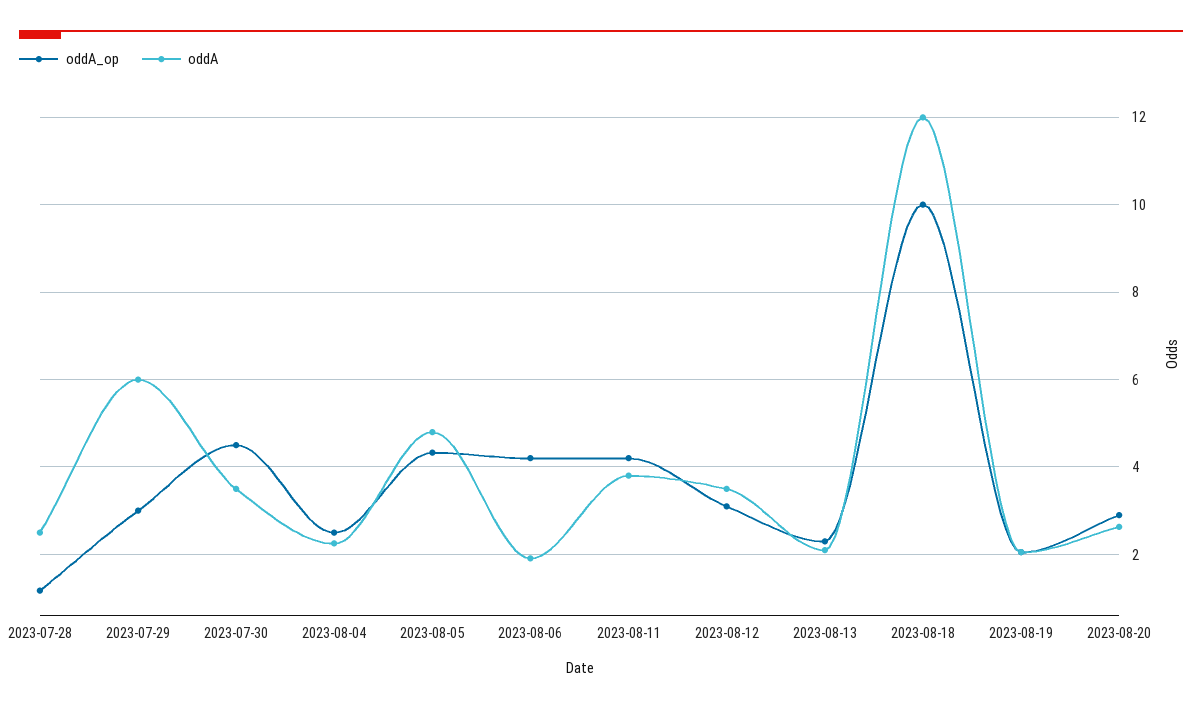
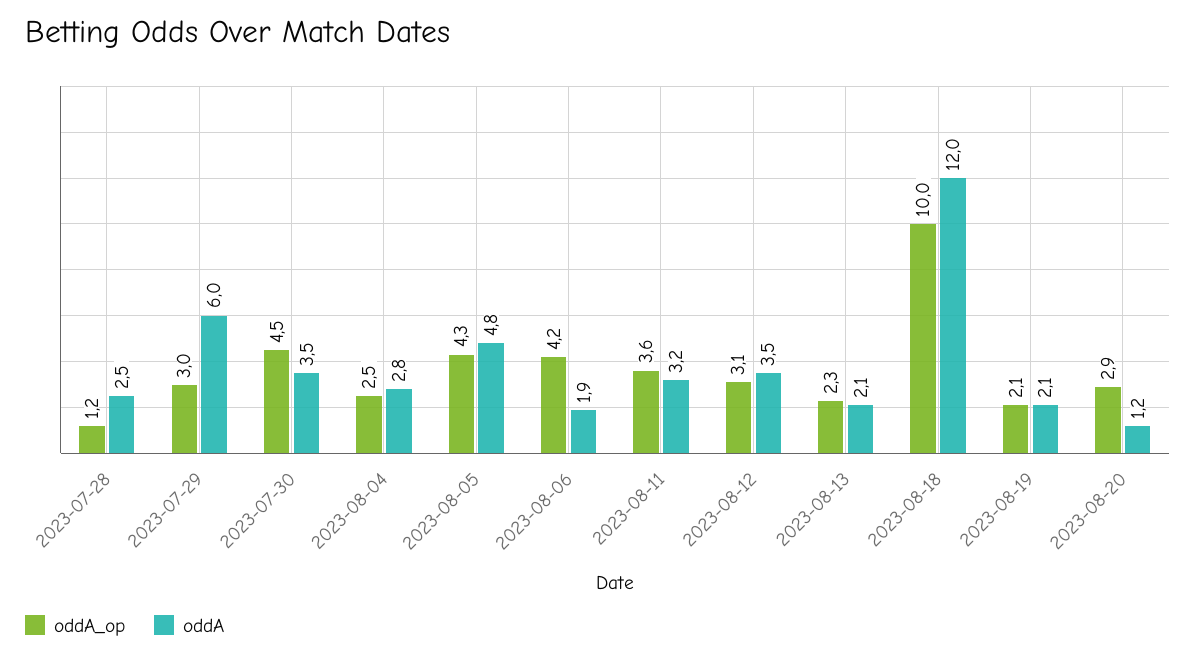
  {
    "oddA_op": {
      "2023-07-28": 1.2,
      "2023-07-29": 3,
      "2023-07-30": 4.5,
      "2023-08-04": 2.5,
      "2023-08-05": 4.3,
      "2023-08-06": 4.2,
-     "2023-08-11": 4.2,
+     "2023-08-11": 3.6,
      "2023-08-12": 3.1,
      "2023-08-13": 2.3,
      "2023-08-18": 10,
      "2023-08-19": 2.1,
      "2023-08-20": 2.9
    },
    "oddA": {
      "2023-07-28": 2.5,
      "2023-07-29": 6,
      "2023-07-30": 3.5,
-     "2023-08-04": 2.2,
+     "2023-08-04": 2.8,
      "2023-08-05": 4.8,
      "2023-08-06": 1.9,
-     "2023-08-11": 3.8,
+     "2023-08-11": 3.2,
      "2023-08-12": 3.5,
      "2023-08-13": 2.1,
      "2023-08-18": 12,
      "2023-08-19": 2.1,
-     "2023-08-20": 2.6
+     "2023-08-20": 1.2
    }
  }

